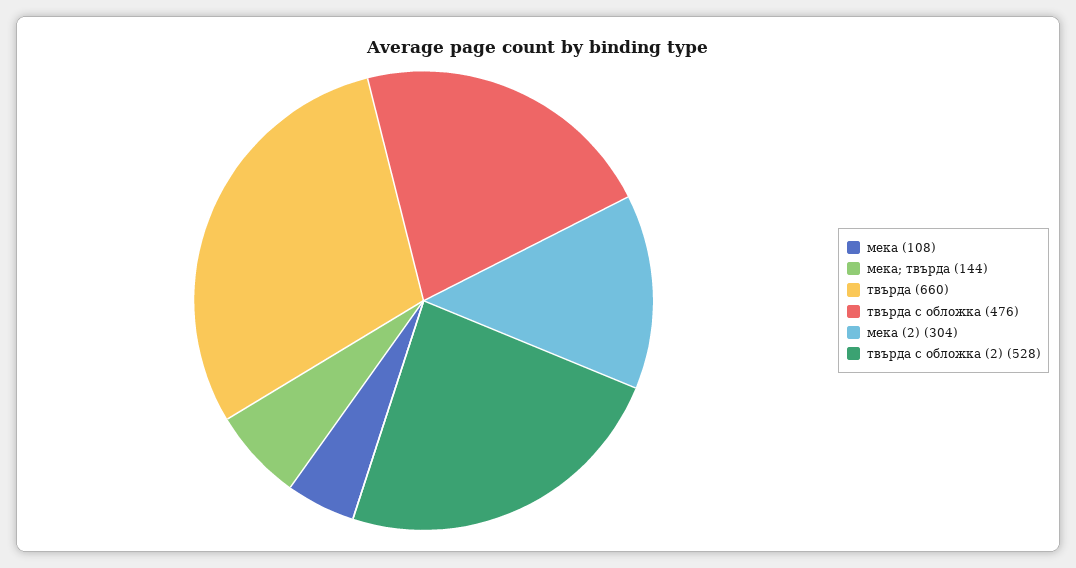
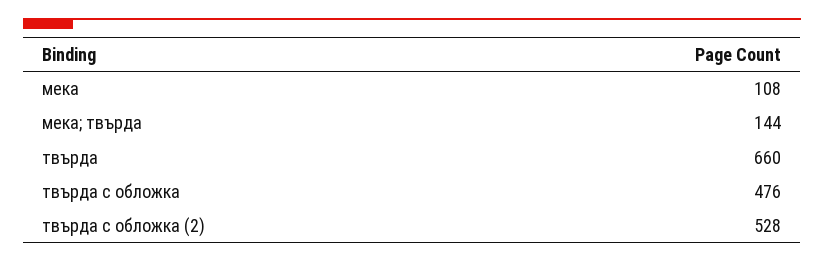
  {
    "мека": 108,
    "мека; твърда": 144,
    "твърда": 660,
    "твърда с обложка": 476,
-   "мека (2)": 304,
    "твърда с обложка (2)": 528
  }

